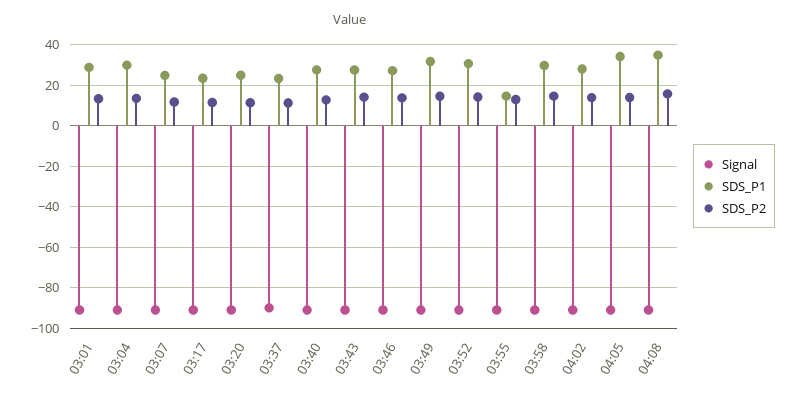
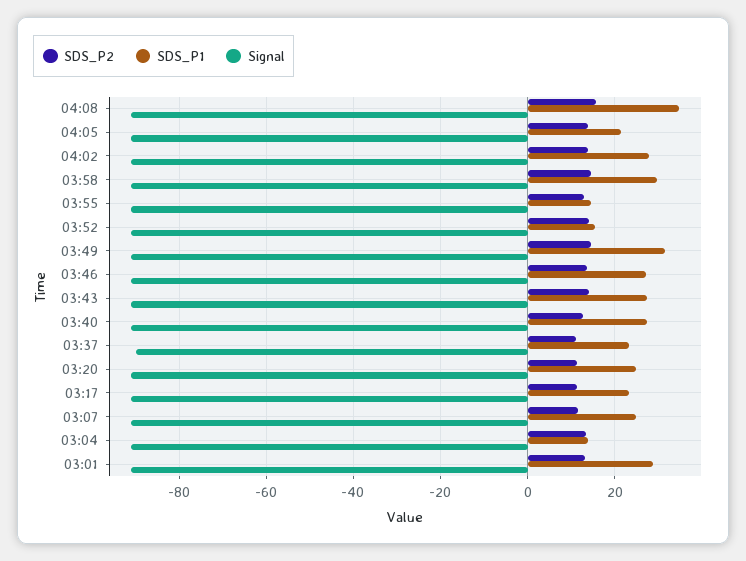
  {
    "Signal": {
      "03:01": -92,
      "03:04": -92,
      "03:07": -92,
      "03:17": -92,
      "03:20": -92,
      "03:37": -90,
      "03:40": -92,
      "03:43": -92,
      "03:46": -92,
      "03:49": -92,
      "03:52": -92,
      "03:55": -92,
      "03:58": -92,
      "04:02": -92,
      "04:05": -92,
      "04:08": -92
    },
    "SDS_P1": {
      "03:01": 28,
-     "03:04": 30,
+     "03:04": 14,
      "03:07": 24,
      "03:17": 24,
      "03:20": 24,
      "03:37": 24,
      "03:40": 28,
      "03:43": 28,
      "03:46": 28,
      "03:49": 32,
-     "03:52": 30,
+     "03:52": 16,
      "03:55": 14,
      "03:58": 30,
      "04:02": 28,
-     "04:05": 35,
+     "04:05": 22,
      "04:08": 34
    },
    "SDS_P2": {
      "03:01": 14,
      "03:04": 14,
      "03:07": 12,
      "03:17": 12,
      "03:20": 12,
      "03:37": 12,
      "03:40": 12,
      "03:43": 14,
      "03:46": 14,
      "03:49": 14,
      "03:52": 14,
      "03:55": 12,
      "03:58": 14,
      "04:02": 14,
      "04:05": 14,
      "04:08": 16
    }
  }

